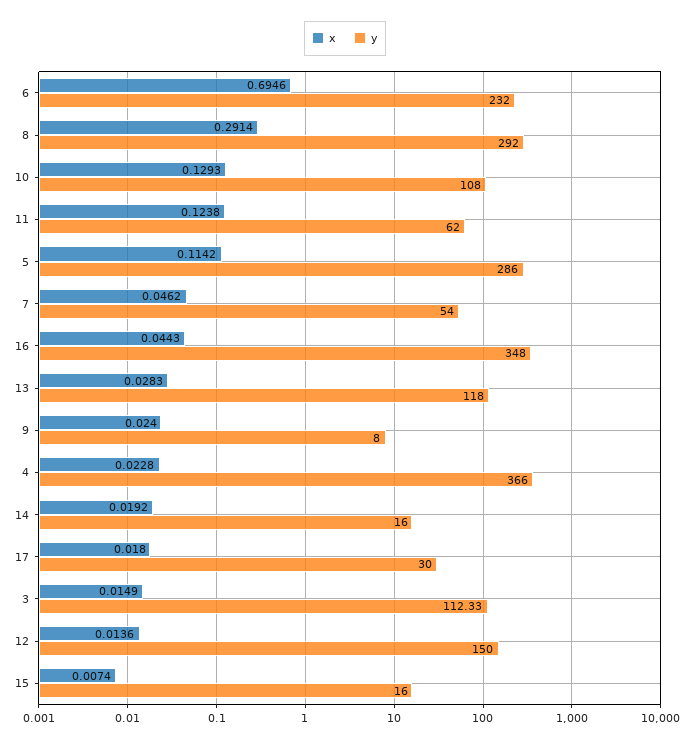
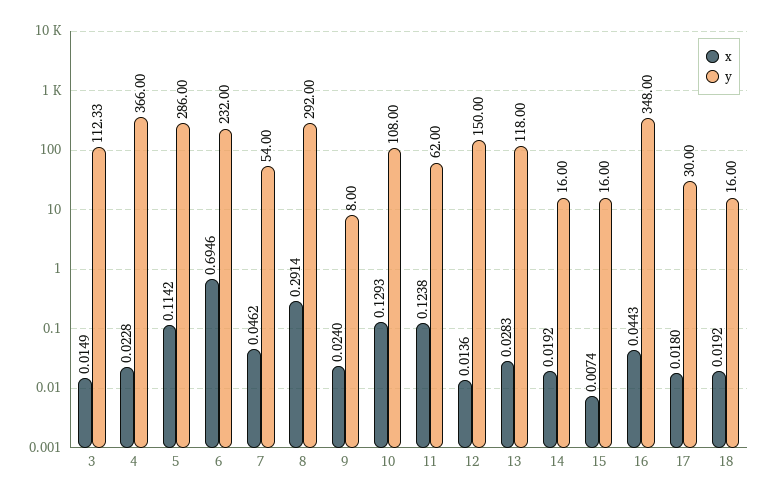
  {
    "x": {
      "6": 0.6946,
      "8": 0.2914,
      "10": 0.1293,
      "11": 0.1238,
      "5": 0.1142,
      "7": 0.0462,
      "16": 0.0443,
      "13": 0.0283,
      "9": 0.024,
      "4": 0.0228,
      "14": 0.0192,
      "17": 0.018,
      "3": 0.0149,
      "12": 0.0136,
-     "15": 0.0074
+     "15": 0.0074,
+     "18": 0.0192
    },
    "y": {
      "6": 232,
      "8": 292,
      "10": 108,
      "11": 62,
      "5": 286,
      "7": 54,
      "16": 348,
      "13": 118,
      "9": 8,
      "4": 366,
      "14": 16,
      "17": 30,
      "3": 112.33,
      "12": 150,
-     "15": 16
+     "15": 16,
+     "18": 16
    }
  }

